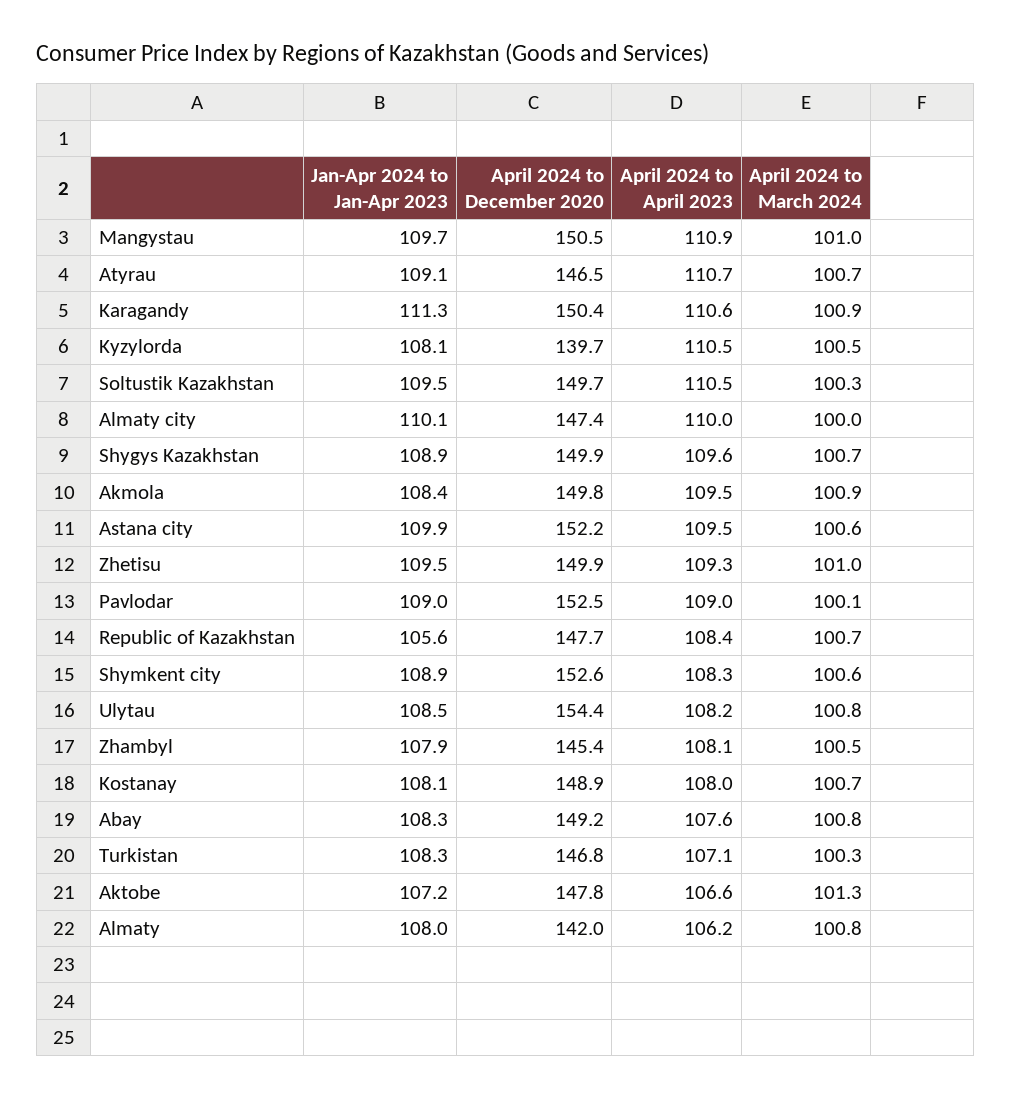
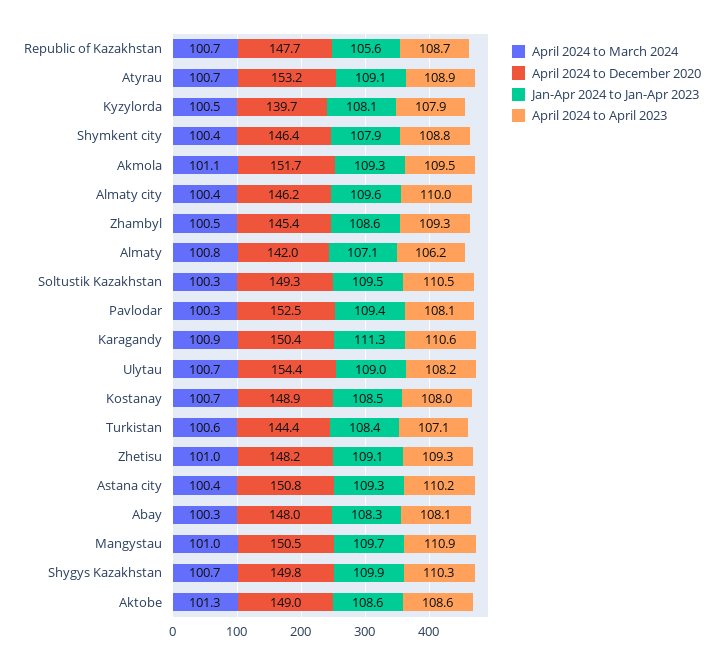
  {
    "Jan-Apr 2024 to Jan-Apr 2023": {
      "Mangystau": 109.7,
      "Atyrau": 109.1,
      "Karagandy": 111.3,
      "Kyzylorda": 108.1,
      "Soltustik Kazakhstan": 109.5,
-     "Almaty city": 110.1,
+     "Almaty city": 109.6,
-     "Shygys Kazakhstan": 108.9,
+     "Shygys Kazakhstan": 109.9,
-     "Akmola": 108.4,
+     "Akmola": 109.3,
-     "Astana city": 109.9,
+     "Astana city": 109.3,
-     "Zhetisu": 109.5,
+     "Zhetisu": 109.1,
-     "Pavlodar": 109,
+     "Pavlodar": 109.4,
      "Republic of Kazakhstan": 105.6,
-     "Shymkent city": 108.9,
+     "Shymkent city": 107.9,
-     "Ulytau": 108.5,
+     "Ulytau": 109,
-     "Zhambyl": 107.9,
+     "Zhambyl": 108.6,
-     "Kostanay": 108.1,
+     "Kostanay": 108.5,
      "Abay": 108.3,
-     "Turkistan": 108.3,
+     "Turkistan": 108.4,
-     "Aktobe": 107.2,
+     "Aktobe": 108.6,
-     "Almaty": 108
+     "Almaty": 107.1
    },
    "April 2024 to December 2020": {
      "Mangystau": 150.5,
-     "Atyrau": 146.5,
+     "Atyrau": 153.2,
      "Karagandy": 150.4,
      "Kyzylorda": 139.7,
-     "Soltustik Kazakhstan": 149.7,
+     "Soltustik Kazakhstan": 149.3,
-     "Almaty city": 147.4,
+     "Almaty city": 146.2,
-     "Shygys Kazakhstan": 149.9,
+     "Shygys Kazakhstan": 149.8,
-     "Akmola": 149.8,
+     "Akmola": 151.7,
-     "Astana city": 152.2,
+     "Astana city": 150.8,
-     "Zhetisu": 149.9,
+     "Zhetisu": 148.2,
      "Pavlodar": 152.5,
      "Republic of Kazakhstan": 147.7,
-     "Shymkent city": 152.6,
+     "Shymkent city": 146.4,
      "Ulytau": 154.4,
      "Zhambyl": 145.4,
      "Kostanay": 148.9,
-     "Abay": 149.2,
+     "Abay": 148,
-     "Turkistan": 146.8,
+     "Turkistan": 144.4,
-     "Aktobe": 147.8,
+     "Aktobe": 149,
      "Almaty": 142
    },
    "April 2024 to April 2023": {
      "Mangystau": 110.9,
-     "Atyrau": 110.7,
+     "Atyrau": 108.9,
      "Karagandy": 110.6,
-     "Kyzylorda": 110.5,
+     "Kyzylorda": 107.9,
      "Soltustik Kazakhstan": 110.5,
      "Almaty city": 110,
-     "Shygys Kazakhstan": 109.6,
+     "Shygys Kazakhstan": 110.3,
      "Akmola": 109.5,
-     "Astana city": 109.5,
+     "Astana city": 110.2,
      "Zhetisu": 109.3,
-     "Pavlodar": 109,
+     "Pavlodar": 108.1,
-     "Republic of Kazakhstan": 108.4,
+     "Republic of Kazakhstan": 108.7,
-     "Shymkent city": 108.3,
+     "Shymkent city": 108.8,
      "Ulytau": 108.2,
-     "Zhambyl": 108.1,
+     "Zhambyl": 109.3,
      "Kostanay": 108,
-     "Abay": 107.6,
+     "Abay": 108.1,
      "Turkistan": 107.1,
-     "Aktobe": 106.6,
+     "Aktobe": 108.6,
      "Almaty": 106.2
    },
    "April 2024 to March 2024": {
      "Mangystau": 101,
      "Atyrau": 100.7,
      "Karagandy": 100.9,
      "Kyzylorda": 100.5,
      "Soltustik Kazakhstan": 100.3,
-     "Almaty city": 100,
+     "Almaty city": 100.4,
      "Shygys Kazakhstan": 100.7,
-     "Akmola": 100.9,
+     "Akmola": 101.1,
-     "Astana city": 100.6,
+     "Astana city": 100.4,
      "Zhetisu": 101,
-     "Pavlodar": 100.1,
+     "Pavlodar": 100.3,
      "Republic of Kazakhstan": 100.7,
-     "Shymkent city": 100.6,
+     "Shymkent city": 100.4,
-     "Ulytau": 100.8,
+     "Ulytau": 100.7,
      "Zhambyl": 100.5,
      "Kostanay": 100.7,
-     "Abay": 100.8,
+     "Abay": 100.3,
-     "Turkistan": 100.3,
+     "Turkistan": 100.6,
      "Aktobe": 101.3,
      "Almaty": 100.8
    }
  }

